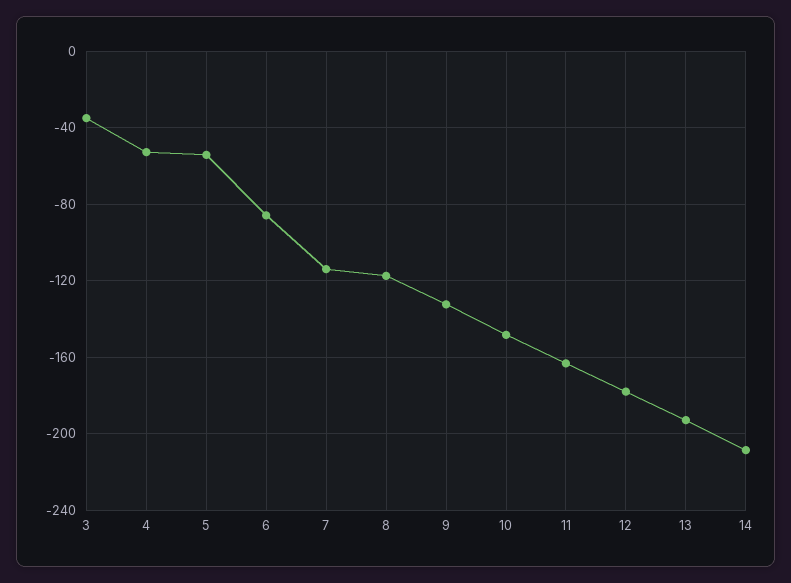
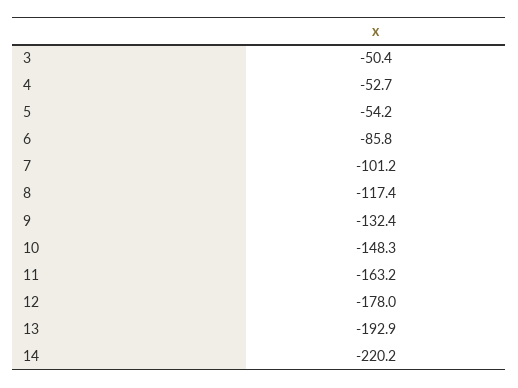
  {
-   "3": -35,
+   "3": -50.4,
    "4": -52.7,
    "5": -54.2,
    "6": -85.8,
-   "7": -115,
+   "7": -101.2,
    "8": -117.4,
    "9": -132.4,
    "10": -148.3,
    "11": -163.2,
    "12": -178,
    "13": -192.9,
-   "14": -210
+   "14": -220.2
  }

